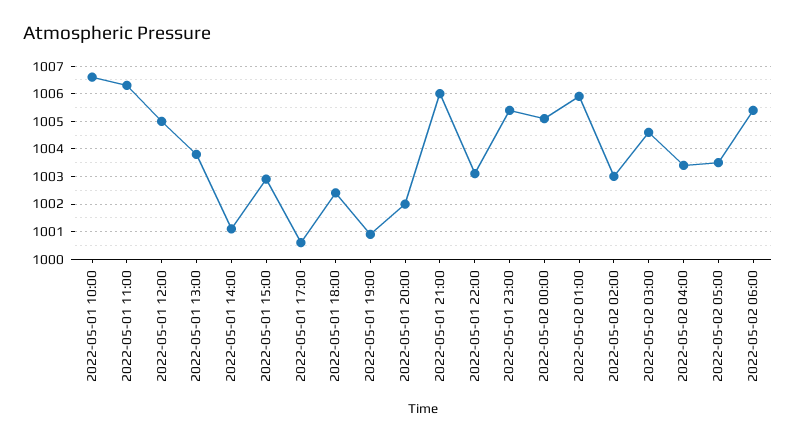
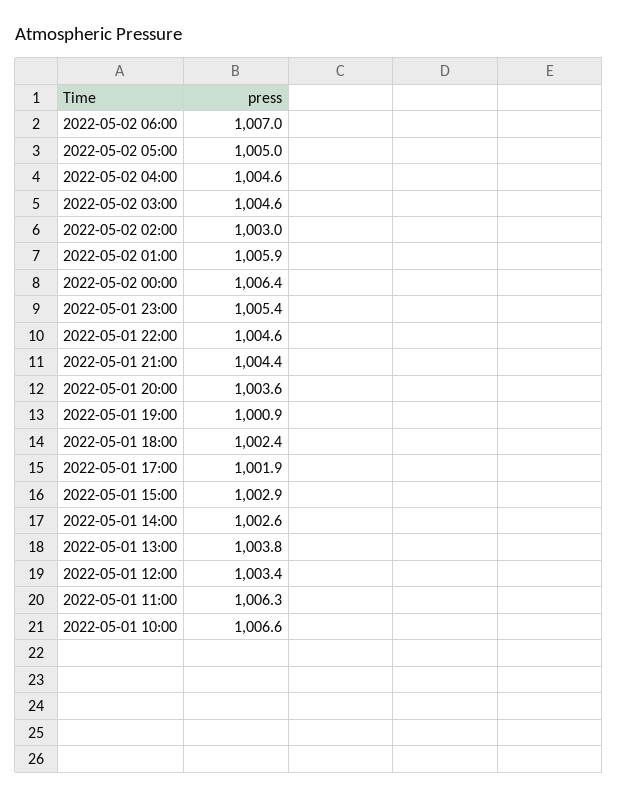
  {
    "2022-05-01 10:00": 1006.6,
    "2022-05-01 11:00": 1006.3,
-   "2022-05-01 12:00": 1005,
+   "2022-05-01 12:00": 1003.4,
    "2022-05-01 13:00": 1003.8,
-   "2022-05-01 14:00": 1001,
+   "2022-05-01 14:00": 1002.6,
    "2022-05-01 15:00": 1002.9,
-   "2022-05-01 17:00": 1000.5,
+   "2022-05-01 17:00": 1001.9,
    "2022-05-01 18:00": 1002.4,
    "2022-05-01 19:00": 1000.9,
-   "2022-05-01 20:00": 1002,
+   "2022-05-01 20:00": 1003.6,
-   "2022-05-01 21:00": 1006,
+   "2022-05-01 21:00": 1004.4,
-   "2022-05-01 22:00": 1003,
+   "2022-05-01 22:00": 1004.6,
    "2022-05-01 23:00": 1005.4,
-   "2022-05-02 00:00": 1005,
+   "2022-05-02 00:00": 1006.4,
    "2022-05-02 01:00": 1005.9,
    "2022-05-02 02:00": 1003,
    "2022-05-02 03:00": 1004.6,
-   "2022-05-02 04:00": 1003.5,
+   "2022-05-02 04:00": 1004.6,
-   "2022-05-02 05:00": 1003.5,
+   "2022-05-02 05:00": 1005,
-   "2022-05-02 06:00": 1005.5
+   "2022-05-02 06:00": 1007
  }

